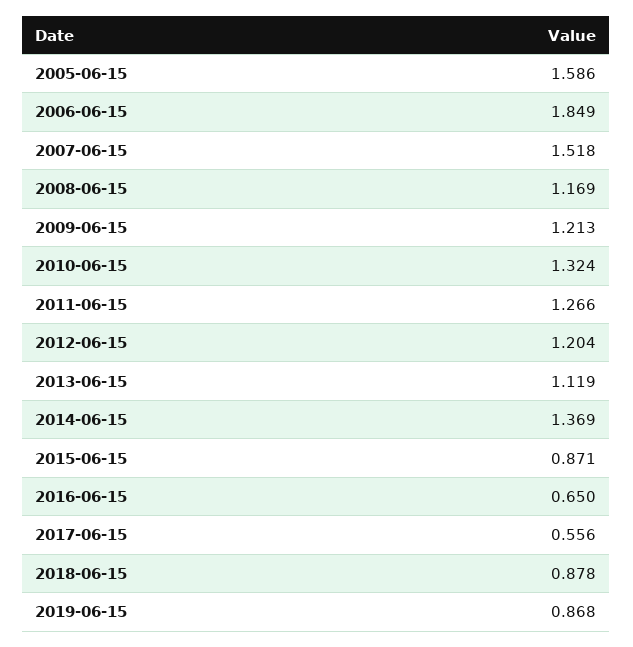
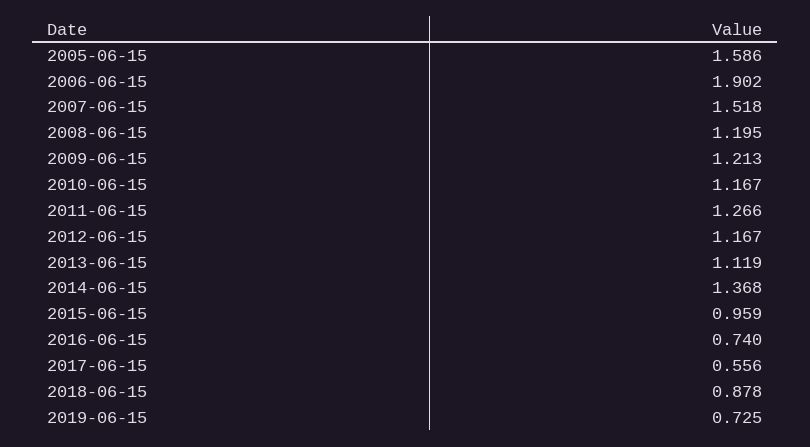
  {
    "2005-06-15": 1.586,
-   "2006-06-15": 1.849,
+   "2006-06-15": 1.902,
    "2007-06-15": 1.518,
-   "2008-06-15": 1.169,
+   "2008-06-15": 1.195,
    "2009-06-15": 1.213,
-   "2010-06-15": 1.324,
+   "2010-06-15": 1.167,
    "2011-06-15": 1.266,
-   "2012-06-15": 1.204,
+   "2012-06-15": 1.167,
    "2013-06-15": 1.119,
-   "2014-06-15": 1.369,
+   "2014-06-15": 1.368,
-   "2015-06-15": 0.871,
+   "2015-06-15": 0.959,
-   "2016-06-15": 0.65,
+   "2016-06-15": 0.74,
    "2017-06-15": 0.556,
    "2018-06-15": 0.878,
-   "2019-06-15": 0.868
+   "2019-06-15": 0.725
  }

